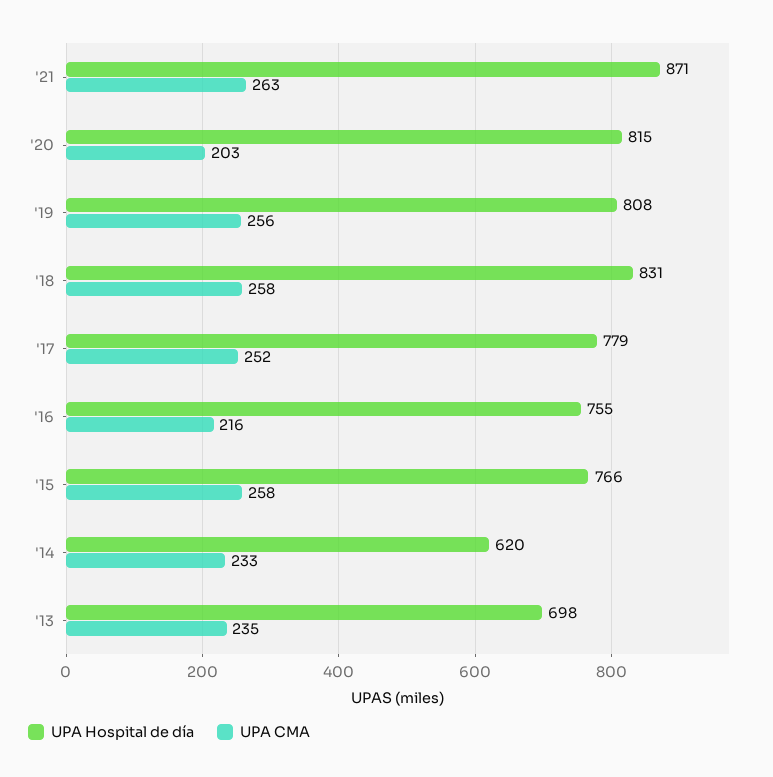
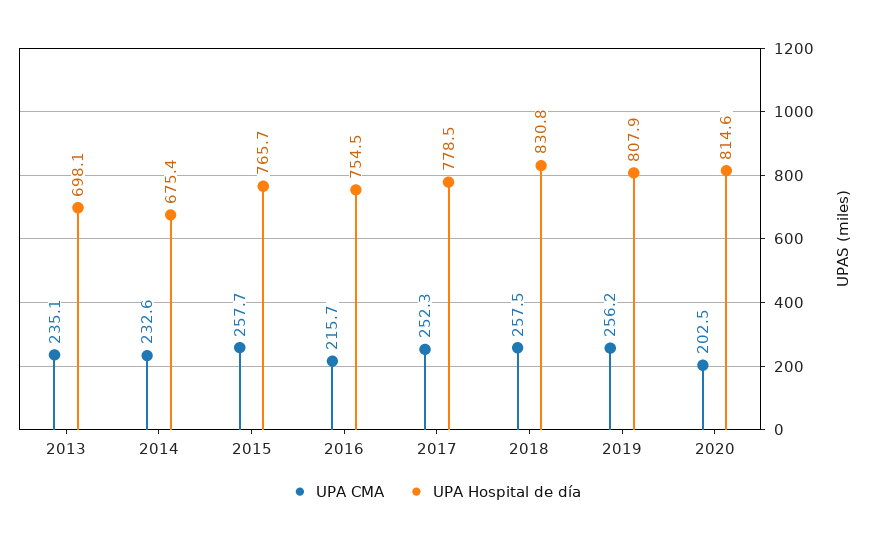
  {
    "UPA Hospital de día": {
-     "'21": 871,
      "'20": 814.6,
      "'19": 807.9,
      "'18": 830.8,
      "'17": 778.5,
      "'16": 754.5,
      "'15": 765.7,
-     "'14": 620,
+     "'14": 675.4,
      "'13": 698.1
    },
    "UPA CMA": {
-     "'21": 263,
      "'20": 202.5,
      "'19": 256.2,
      "'18": 257.5,
      "'17": 252.3,
      "'16": 215.7,
      "'15": 257.7,
      "'14": 232.6,
      "'13": 235.1
    }
  }

